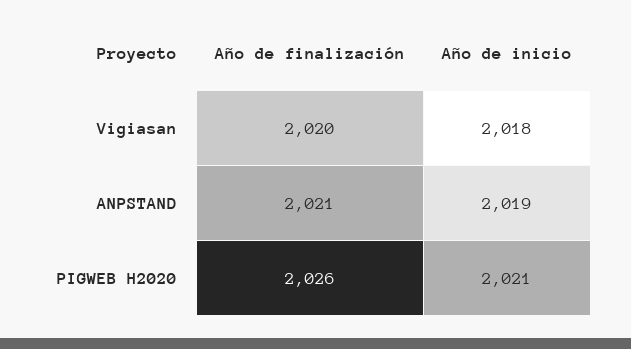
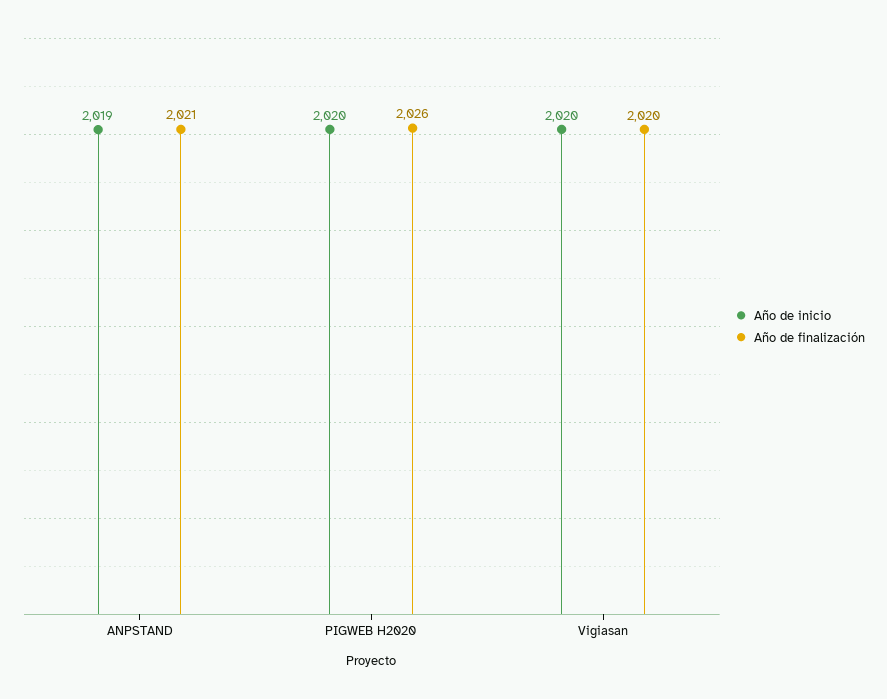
  {
    "Año de finalización": {
      "Vigiasan": 2020,
      "ANPSTAND": 2021,
      "PIGWEB H2020": 2026
    },
    "Año de inicio": {
-     "Vigiasan": 2018,
+     "Vigiasan": 2020,
      "ANPSTAND": 2019,
-     "PIGWEB H2020": 2021
+     "PIGWEB H2020": 2020
    }
  }

